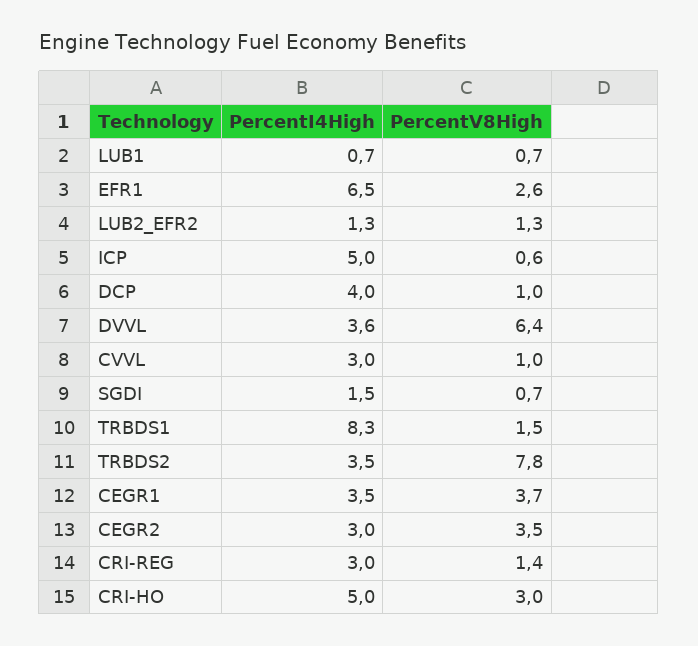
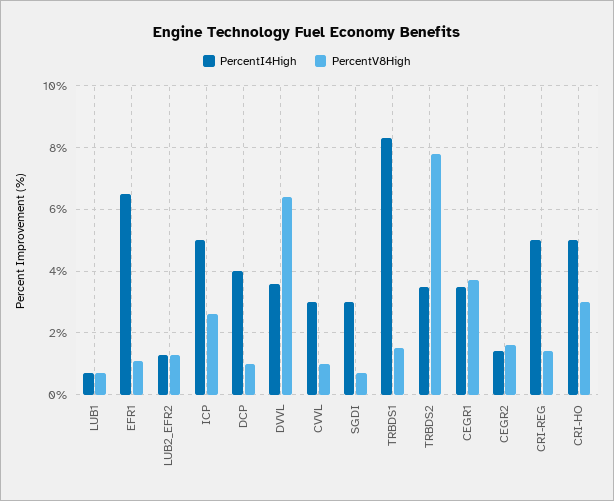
  {
    "PercentI4High": {
      "LUB1": 0.7,
      "EFR1": 6.5,
      "LUB2_EFR2": 1.3,
      "ICP": 5,
      "DCP": 4,
      "DVVL": 3.6,
      "CVVL": 3,
-     "SGDI": 1.5,
+     "SGDI": 3,
      "TRBDS1": 8.3,
      "TRBDS2": 3.5,
      "CEGR1": 3.5,
-     "CEGR2": 3,
+     "CEGR2": 1.5,
-     "CRI-REG": 3,
+     "CRI-REG": 5,
      "CRI-HO": 5
    },
    "PercentV8High": {
      "LUB1": 0.7,
-     "EFR1": 2.6,
+     "EFR1": 1,
      "LUB2_EFR2": 1.3,
-     "ICP": 0.6,
+     "ICP": 2.5,
      "DCP": 1,
      "DVVL": 6.4,
      "CVVL": 1,
      "SGDI": 0.7,
      "TRBDS1": 1.5,
      "TRBDS2": 7.8,
      "CEGR1": 3.7,
-     "CEGR2": 3.5,
+     "CEGR2": 1.5,
      "CRI-REG": 1.4,
      "CRI-HO": 3
    }
  }

